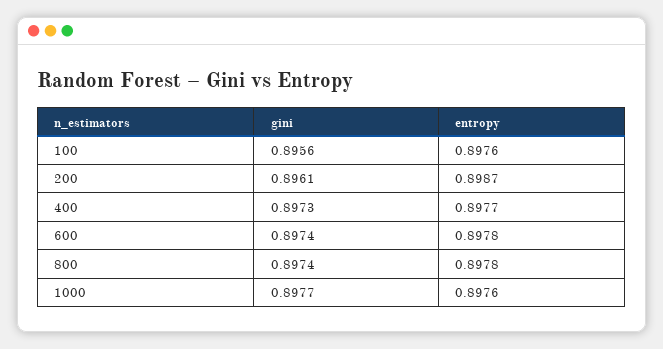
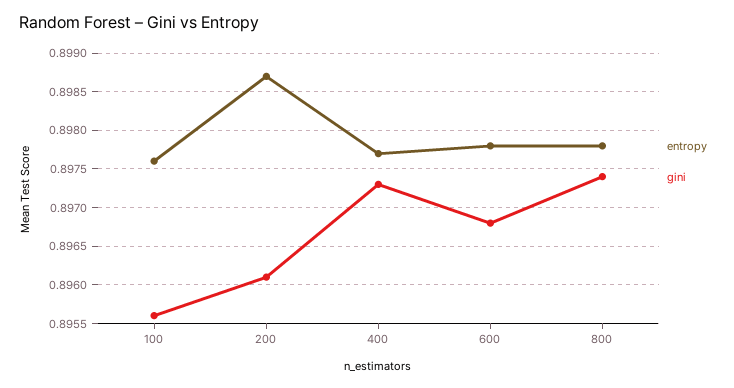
  {
    "gini": {
      "100": 0.8956,
      "200": 0.8961,
      "400": 0.8973,
-     "600": 0.8974,
+     "600": 0.8968,
-     "800": 0.8974,
+     "800": 0.8974
-     "1000": 0.8977
    },
    "entropy": {
      "100": 0.8976,
      "200": 0.8987,
      "400": 0.8977,
      "600": 0.8978,
-     "800": 0.8978,
+     "800": 0.8978
-     "1000": 0.8976
    }
  }

